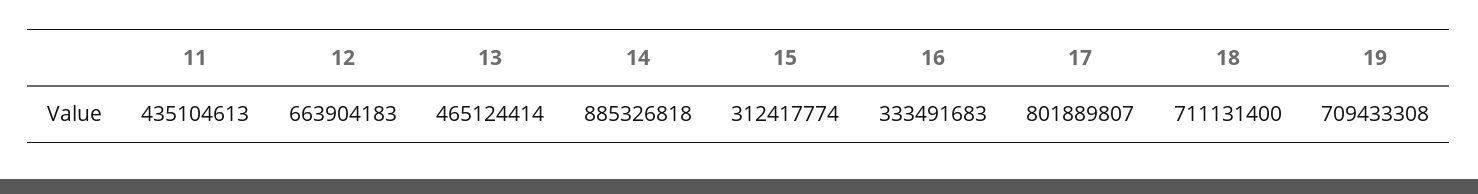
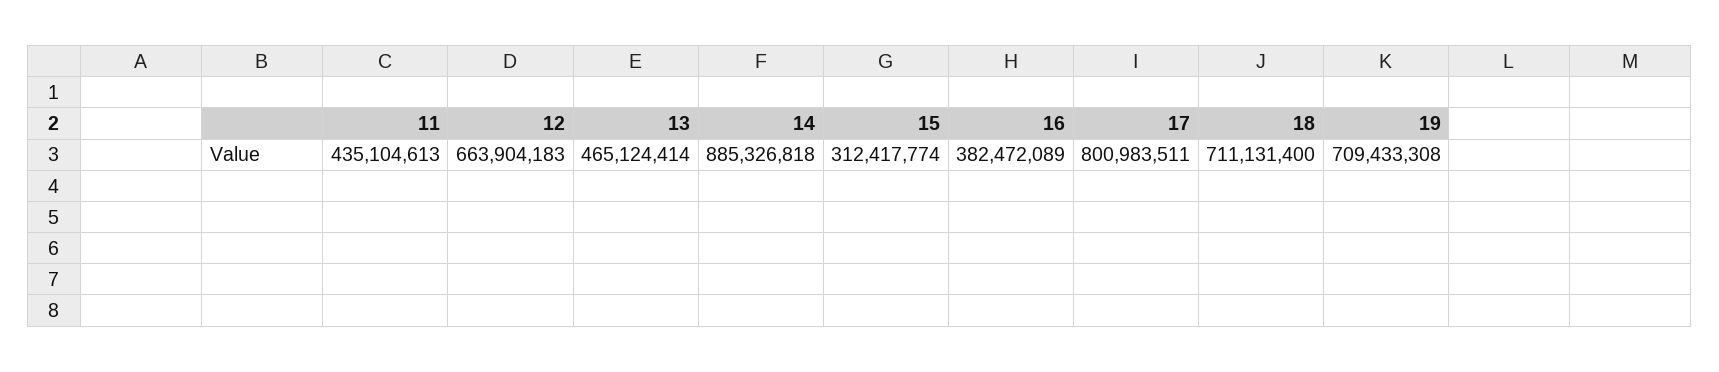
  {
    "11": 435104613,
    "12": 663904183,
    "13": 465124414,
    "14": 885326818,
    "15": 312417774,
-   "16": 333491683,
+   "16": 382472089,
-   "17": 801889807,
+   "17": 800983511,
    "18": 711131400,
    "19": 709433308
  }

